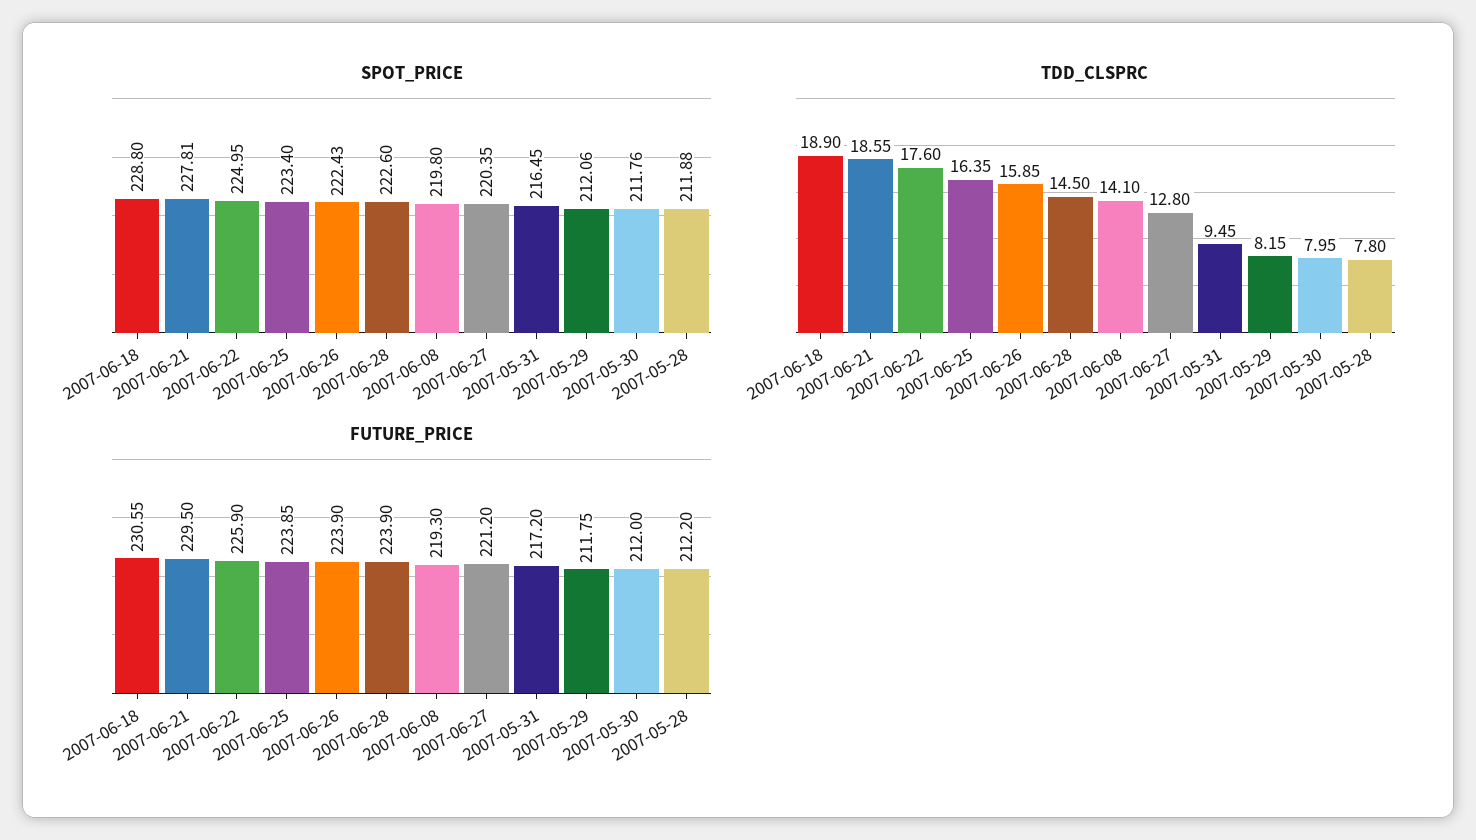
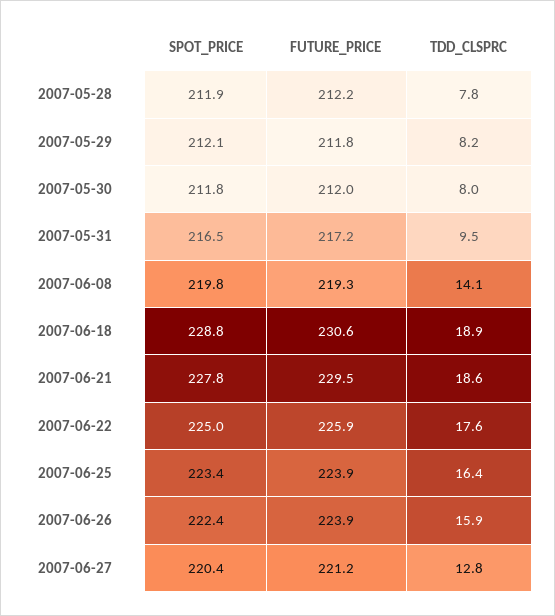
  {
    "SPOT_PRICE": {
      "2007-06-18": 228.8,
      "2007-06-21": 227.81,
      "2007-06-22": 224.95,
      "2007-06-25": 223.4,
      "2007-06-26": 222.43,
-     "2007-06-28": 222.6,
      "2007-06-08": 219.8,
      "2007-06-27": 220.35,
      "2007-05-31": 216.45,
      "2007-05-29": 212.06,
      "2007-05-30": 211.76,
      "2007-05-28": 211.88
    },
    "TDD_CLSPRC": {
      "2007-06-18": 18.9,
      "2007-06-21": 18.55,
      "2007-06-22": 17.6,
      "2007-06-25": 16.35,
      "2007-06-26": 15.85,
-     "2007-06-28": 14.5,
      "2007-06-08": 14.1,
      "2007-06-27": 12.8,
      "2007-05-31": 9.45,
      "2007-05-29": 8.15,
      "2007-05-30": 7.95,
      "2007-05-28": 7.8
    },
    "FUTURE_PRICE": {
      "2007-06-18": 230.55,
      "2007-06-21": 229.5,
      "2007-06-22": 225.9,
      "2007-06-25": 223.85,
      "2007-06-26": 223.9,
-     "2007-06-28": 223.9,
      "2007-06-08": 219.3,
      "2007-06-27": 221.2,
      "2007-05-31": 217.2,
      "2007-05-29": 211.75,
      "2007-05-30": 212,
      "2007-05-28": 212.2
    }
  }

